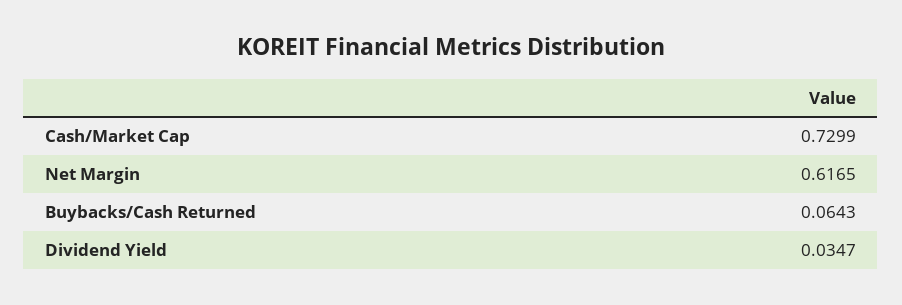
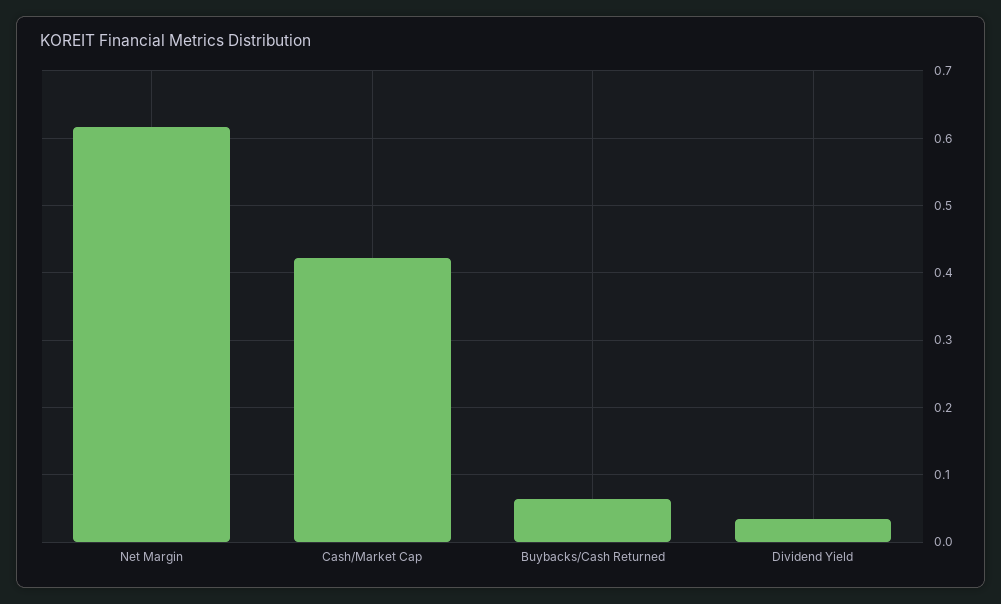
  {
-   "Cash/Market Cap": 0.7299,
+   "Cash/Market Cap": 0.42,
    "Net Margin": 0.6165,
    "Buybacks/Cash Returned": 0.0643,
    "Dividend Yield": 0.0347
  }

